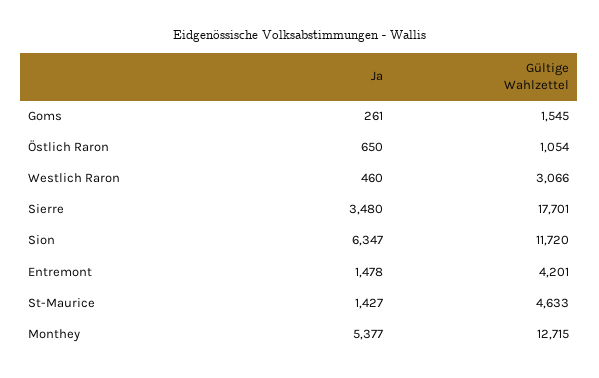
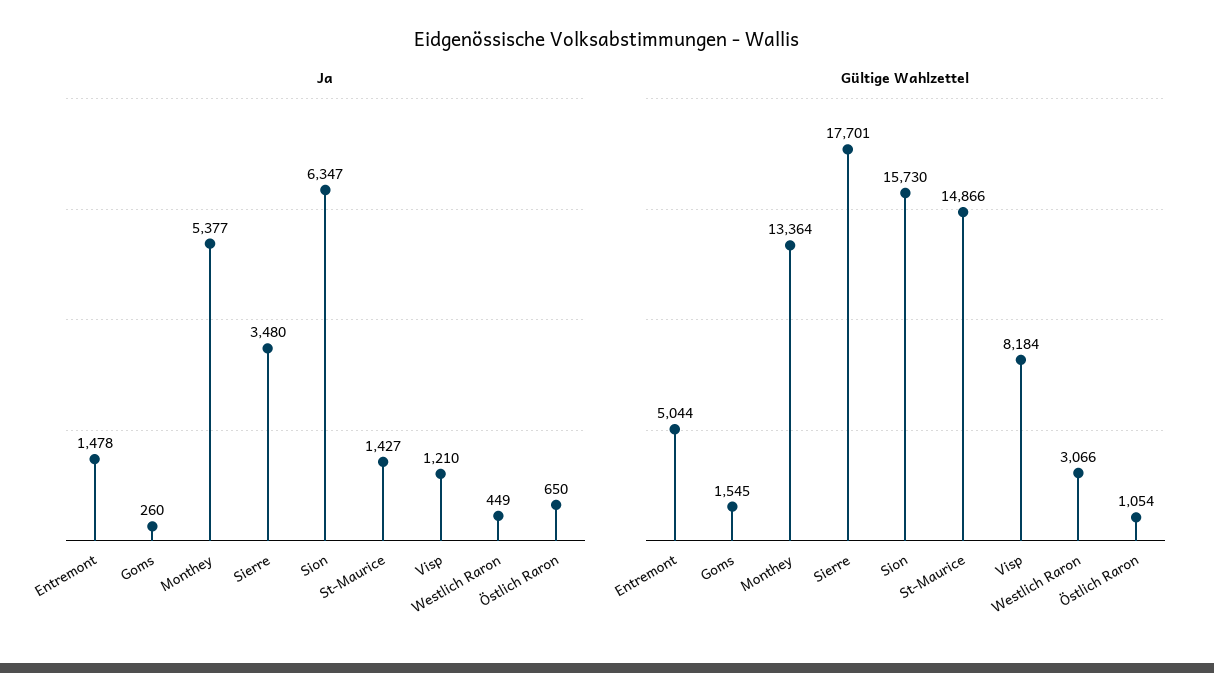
  {
    "Ja": {
-     "Goms": 261,
+     "Goms": 260,
      "Östlich Raron": 650,
-     "Westlich Raron": 460,
+     "Westlich Raron": 449,
      "Sierre": 3480,
      "Sion": 6347,
      "Entremont": 1478,
      "St-Maurice": 1427,
-     "Monthey": 5377
+     "Monthey": 5377,
+     "Visp": 1210
    },
    "Gültige Wahlzettel": {
      "Goms": 1545,
      "Östlich Raron": 1054,
      "Westlich Raron": 3066,
      "Sierre": 17701,
-     "Sion": 11720,
+     "Sion": 15730,
-     "Entremont": 4201,
+     "Entremont": 5044,
-     "St-Maurice": 4633,
+     "St-Maurice": 14866,
-     "Monthey": 12715
+     "Monthey": 13364,
+     "Visp": 8184
    }
  }

